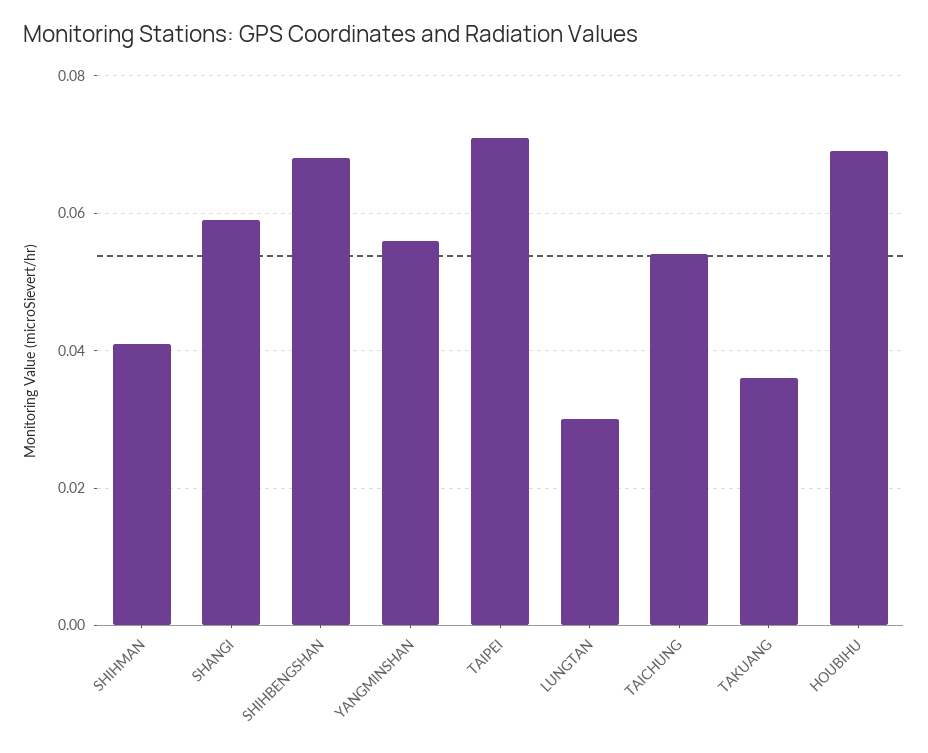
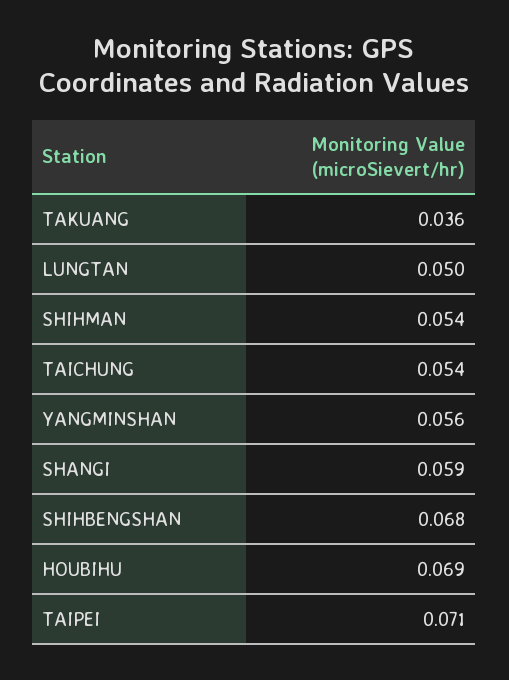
  {
-   "SHIHMAN": 0.04,
+   "SHIHMAN": 0.054,
    "SHANGI": 0.059,
    "SHIHBENGSHAN": 0.068,
    "YANGMINSHAN": 0.056,
    "TAIPEI": 0.071,
-   "LUNGTAN": 0.03,
+   "LUNGTAN": 0.05,
    "TAICHUNG": 0.054,
    "TAKUANG": 0.036,
    "HOUBIHU": 0.069
  }

